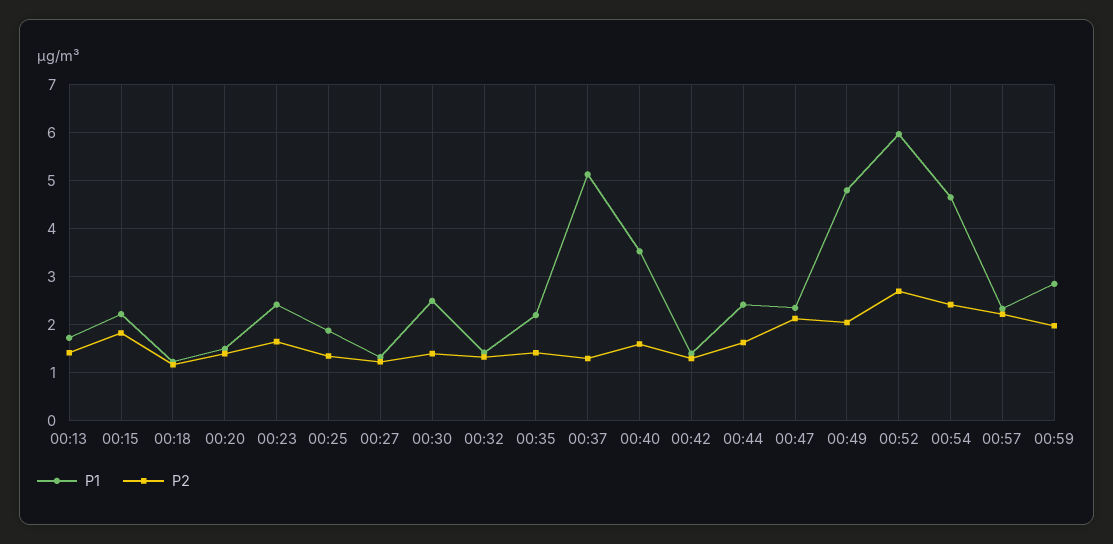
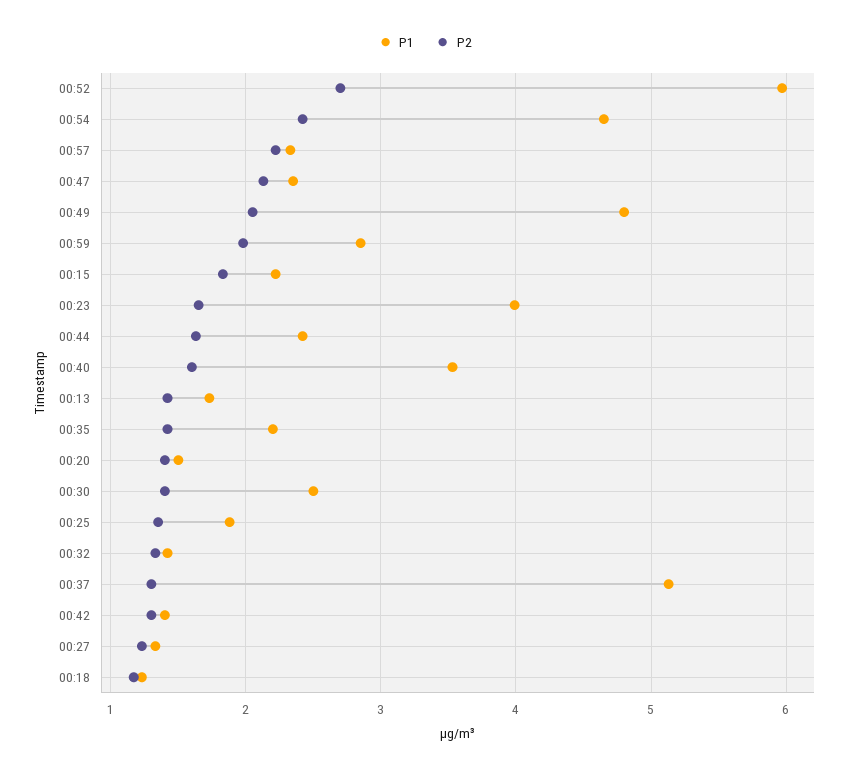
  {
    "P1": {
      "00:13": 1.7,
      "00:15": 2.2,
      "00:18": 1.2,
      "00:20": 1.5,
-     "00:23": 2.4,
+     "00:23": 4,
      "00:25": 1.9,
      "00:27": 1.3,
      "00:30": 2.5,
      "00:32": 1.4,
      "00:35": 2.2,
      "00:37": 5.1,
      "00:40": 3.5,
      "00:42": 1.4,
      "00:44": 2.4,
      "00:47": 2.4,
      "00:49": 4.8,
      "00:52": 6,
      "00:54": 4.7,
      "00:57": 2.3,
      "00:59": 2.9
    },
    "P2": {
      "00:13": 1.4,
      "00:15": 1.8,
      "00:18": 1.2,
      "00:20": 1.4,
      "00:23": 1.7,
      "00:25": 1.4,
      "00:27": 1.2,
      "00:30": 1.4,
      "00:32": 1.3,
      "00:35": 1.4,
      "00:37": 1.3,
      "00:40": 1.6,
      "00:42": 1.3,
      "00:44": 1.6,
      "00:47": 2.1,
      "00:49": 2.1,
      "00:52": 2.7,
      "00:54": 2.4,
      "00:57": 2.2,
      "00:59": 2
    }
  }

